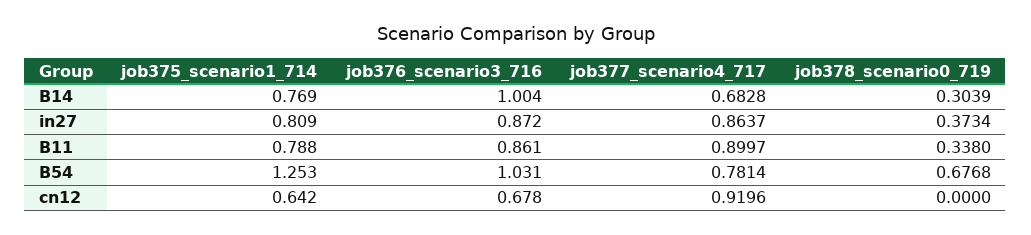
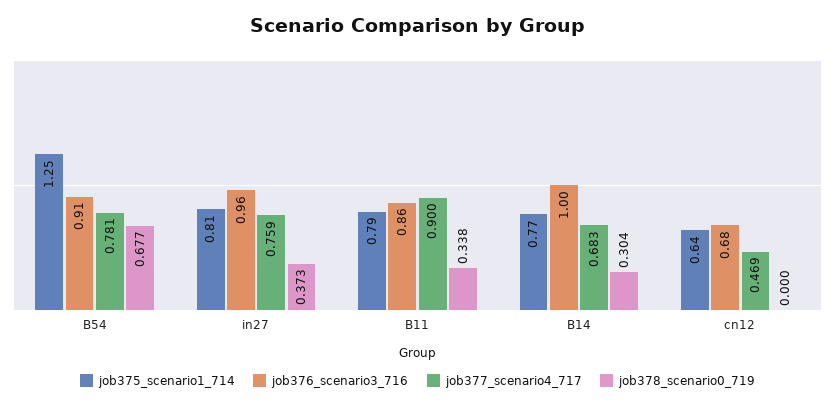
  {
    "job375_scenario1_714": {
      "B14": 0.769,
      "in27": 0.809,
      "B11": 0.788,
      "B54": 1.253,
      "cn12": 0.642
    },
    "job376_scenario3_716": {
      "B14": 1.004,
-     "in27": 0.872,
+     "in27": 0.96,
      "B11": 0.861,
-     "B54": 1.031,
+     "B54": 0.91,
      "cn12": 0.678
    },
    "job377_scenario4_717": {
      "B14": 0.6828,
-     "in27": 0.8637,
+     "in27": 0.759,
      "B11": 0.8997,
      "B54": 0.7814,
-     "cn12": 0.9196
+     "cn12": 0.469
    },
    "job378_scenario0_719": {
      "B14": 0.3039,
      "in27": 0.3734,
      "B11": 0.338,
      "B54": 0.6768,
      "cn12": 0
    }
  }

